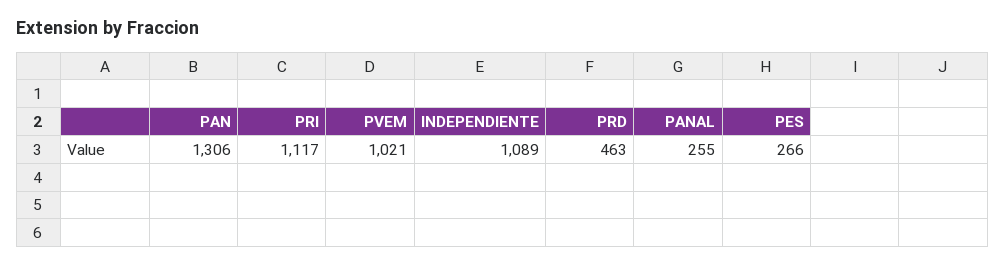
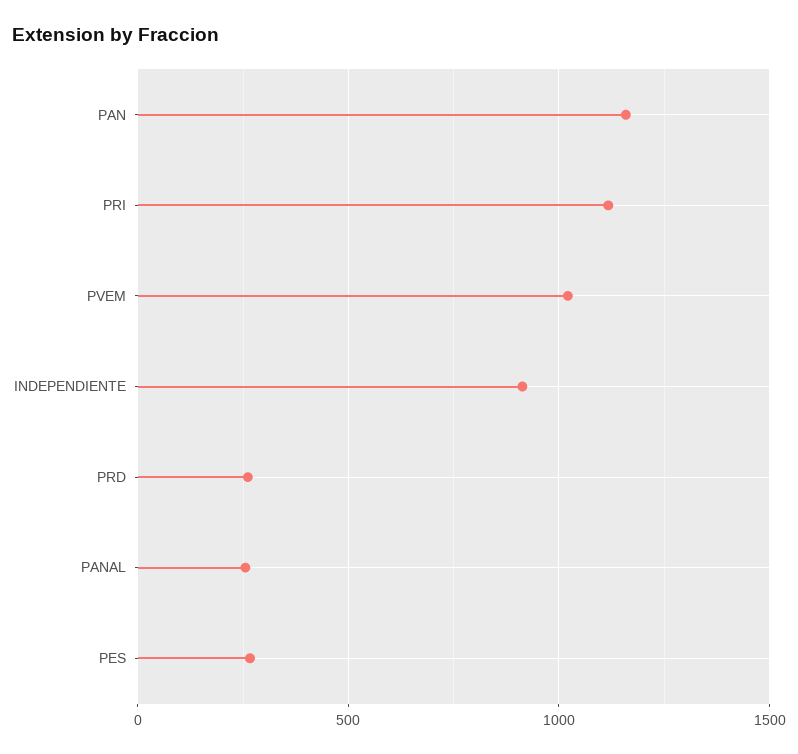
  {
-   "PAN": 1306,
+   "PAN": 1150,
    "PRI": 1117,
    "PVEM": 1021,
-   "INDEPENDIENTE": 1089,
+   "INDEPENDIENTE": 900,
-   "PRD": 463,
+   "PRD": 250,
    "PANAL": 255,
    "PES": 266
  }

